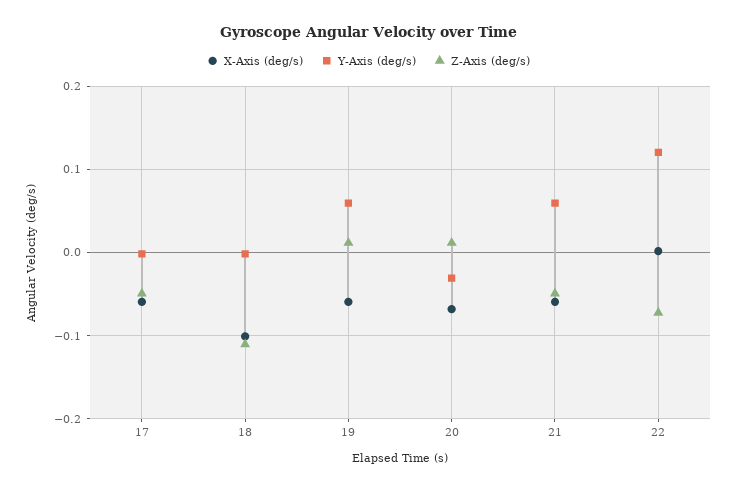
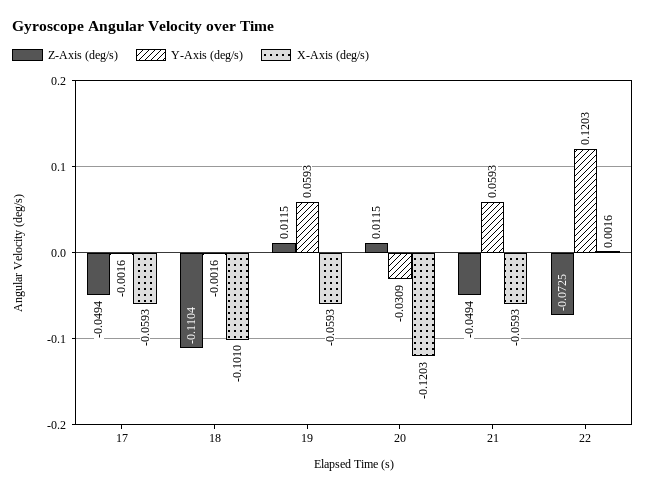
  {
    "X-Axis (deg/s)": {
      "17": -0.0593,
      "18": -0.101,
      "19": -0.0593,
-     "20": -0.07,
+     "20": -0.1203,
      "21": -0.0593,
      "22": 0.0016
    },
    "Y-Axis (deg/s)": {
      "17": -0.0016,
      "18": -0.0016,
      "19": 0.0593,
      "20": -0.0309,
      "21": 0.0593,
      "22": 0.1203
    },
    "Z-Axis (deg/s)": {
      "17": -0.0494,
      "18": -0.1104,
      "19": 0.0115,
      "20": 0.0115,
      "21": -0.0494,
      "22": -0.0725
    }
  }

